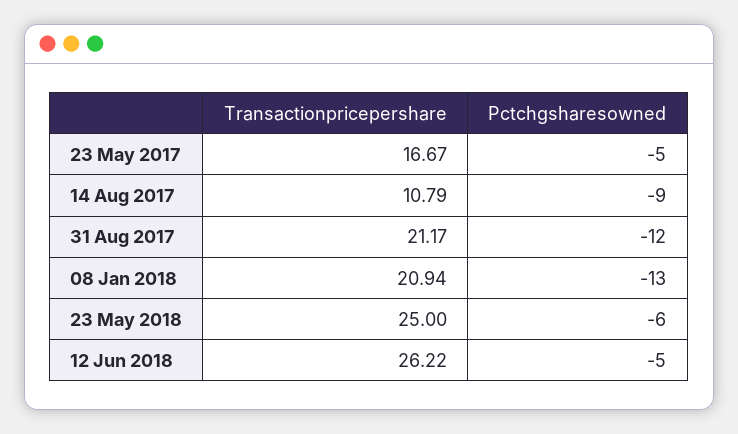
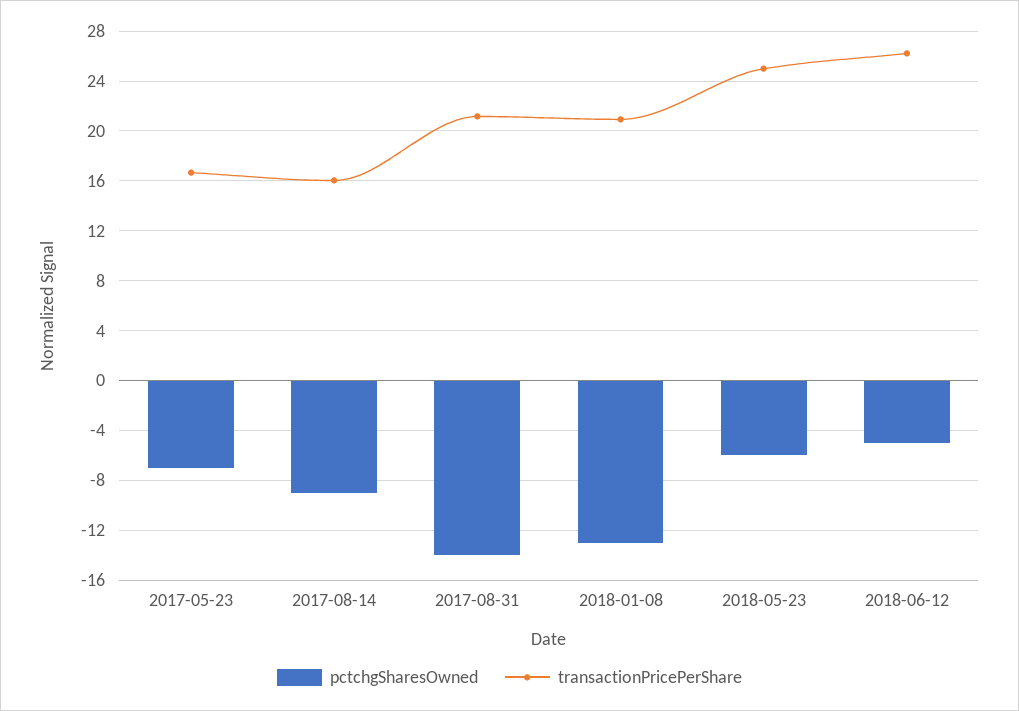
  {
    "Transactionpricepershare": {
      "23 May 2017": 16.67,
-     "14 Aug 2017": 10.79,
+     "14 Aug 2017": 16,
      "31 Aug 2017": 21.17,
      "08 Jan 2018": 20.94,
      "23 May 2018": 25,
      "12 Jun 2018": 26.22
    },
    "Pctchgsharesowned": {
-     "23 May 2017": -5,
+     "23 May 2017": -7,
      "14 Aug 2017": -9,
-     "31 Aug 2017": -12,
+     "31 Aug 2017": -14,
      "08 Jan 2018": -13,
      "23 May 2018": -6,
      "12 Jun 2018": -5
    }
  }

